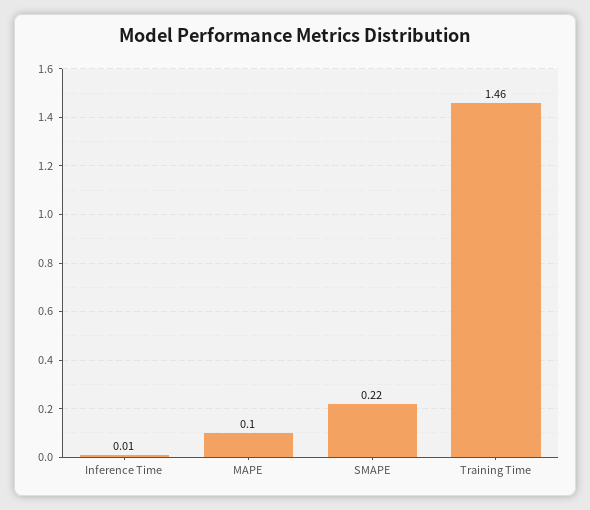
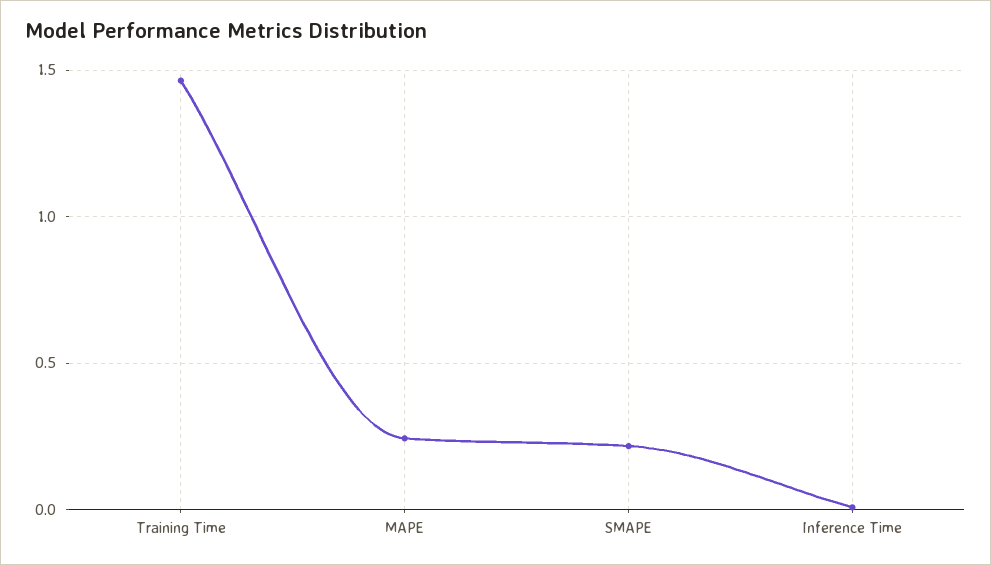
  {
    "Inference Time": 0.01,
-   "MAPE": 0.1,
+   "MAPE": 0.25,
    "SMAPE": 0.22,
    "Training Time": 1.46
  }

